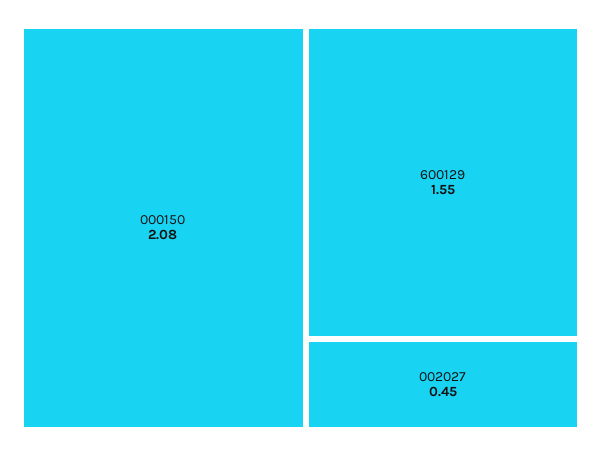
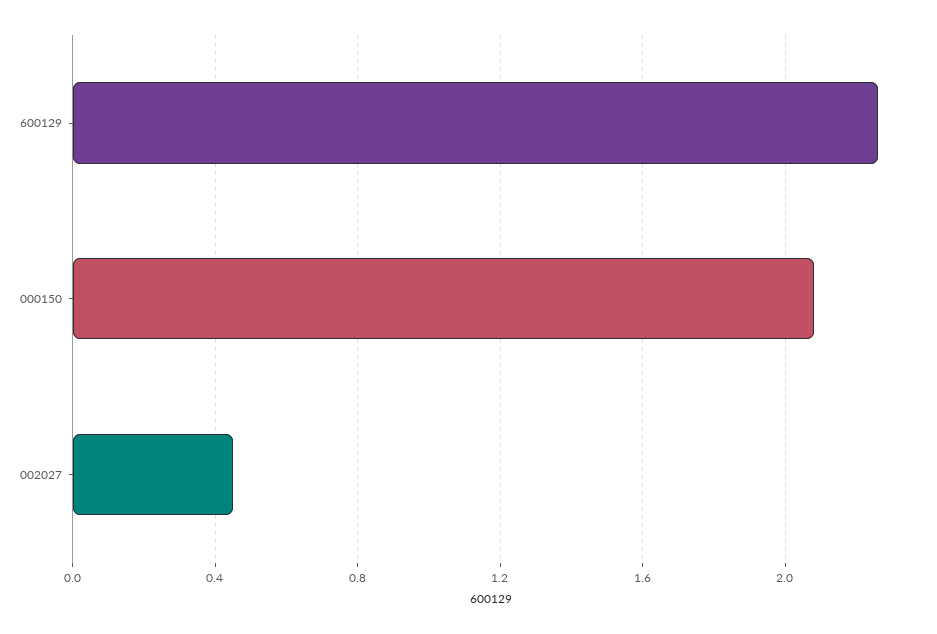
  {
    "000150": 2.08,
-   "600129": 1.55,
+   "600129": 2.25,
    "002027": 0.45
  }

